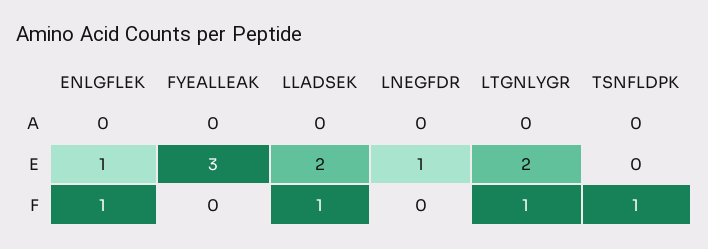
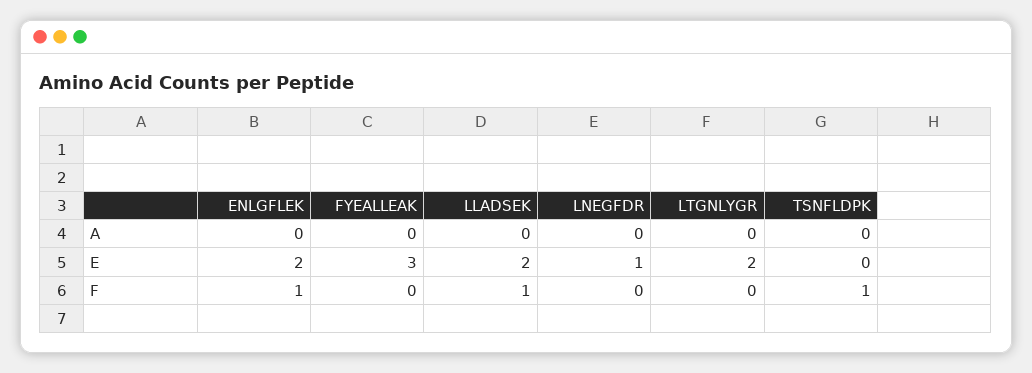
  {
    "ENLGFLEK": {
      "A": 0,
-     "E": 1,
+     "E": 2,
      "F": 1
    },
    "FYEALLEAK": {
      "A": 0,
      "E": 3,
      "F": 0
    },
    "LLADSEK": {
      "A": 0,
      "E": 2,
      "F": 1
    },
    "LNEGFDR": {
      "A": 0,
      "E": 1,
      "F": 0
    },
    "LTGNLYGR": {
      "A": 0,
      "E": 2,
-     "F": 1
+     "F": 0
    },
    "TSNFLDPK": {
      "A": 0,
      "E": 0,
      "F": 1
    }
  }

